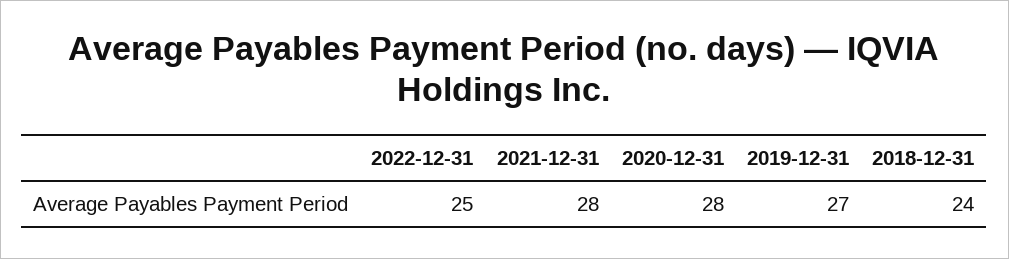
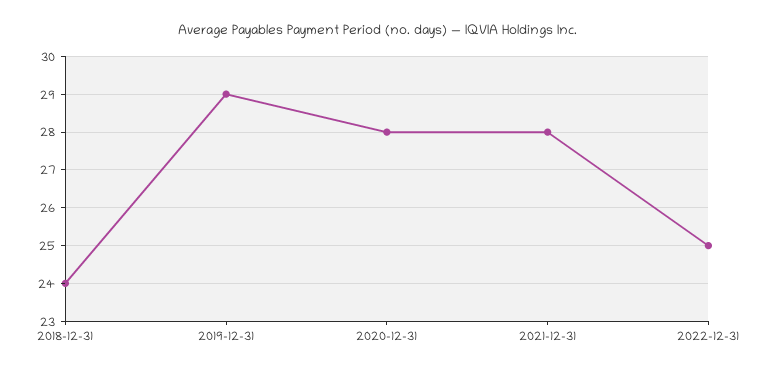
  {
    "2022-12-31": 25,
    "2021-12-31": 28,
    "2020-12-31": 28,
-   "2019-12-31": 27,
+   "2019-12-31": 29,
    "2018-12-31": 24
  }

